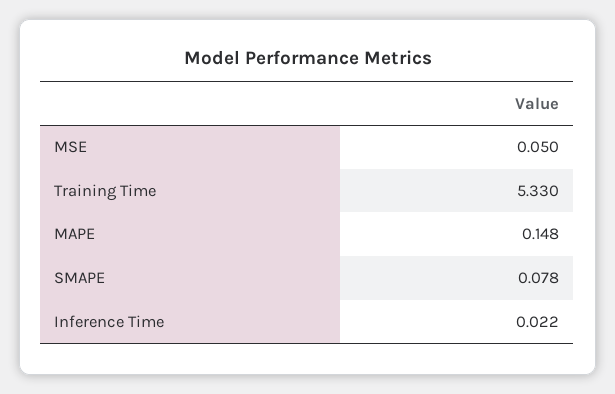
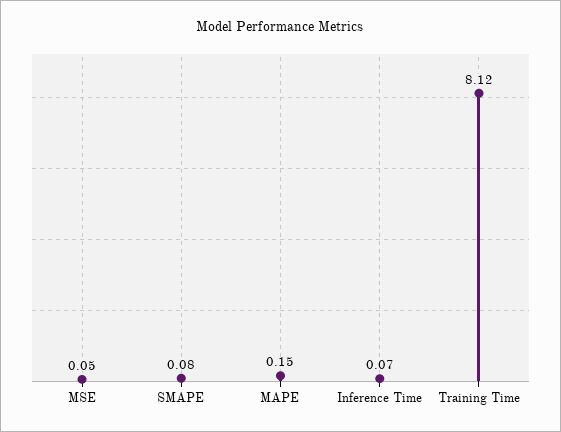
  {
    "MSE": 0.05,
-   "Training Time": 5.33,
+   "Training Time": 8.12,
    "MAPE": 0.148,
    "SMAPE": 0.078,
-   "Inference Time": 0.022
+   "Inference Time": 0.07
  }

